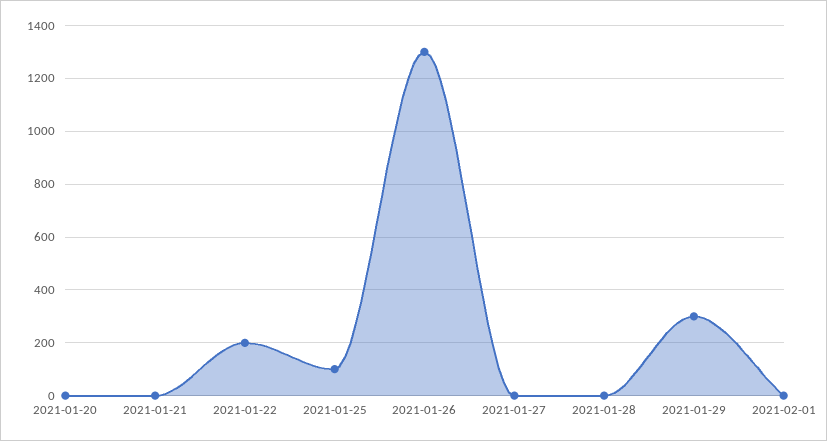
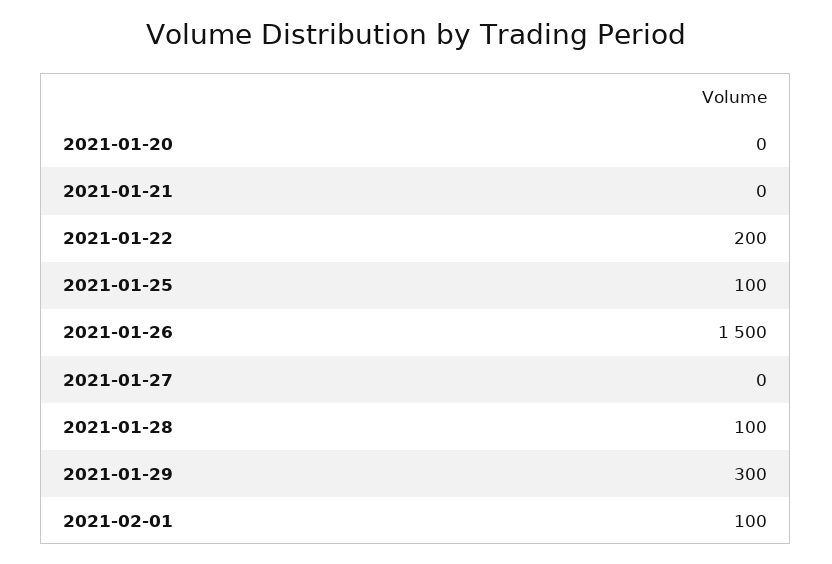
  {
    "2021-01-20": 0,
    "2021-01-21": 0,
    "2021-01-22": 200,
    "2021-01-25": 100,
-   "2021-01-26": 1300,
+   "2021-01-26": 1500,
    "2021-01-27": 0,
-   "2021-01-28": 0,
+   "2021-01-28": 100,
    "2021-01-29": 300,
-   "2021-02-01": 0
+   "2021-02-01": 100
  }

